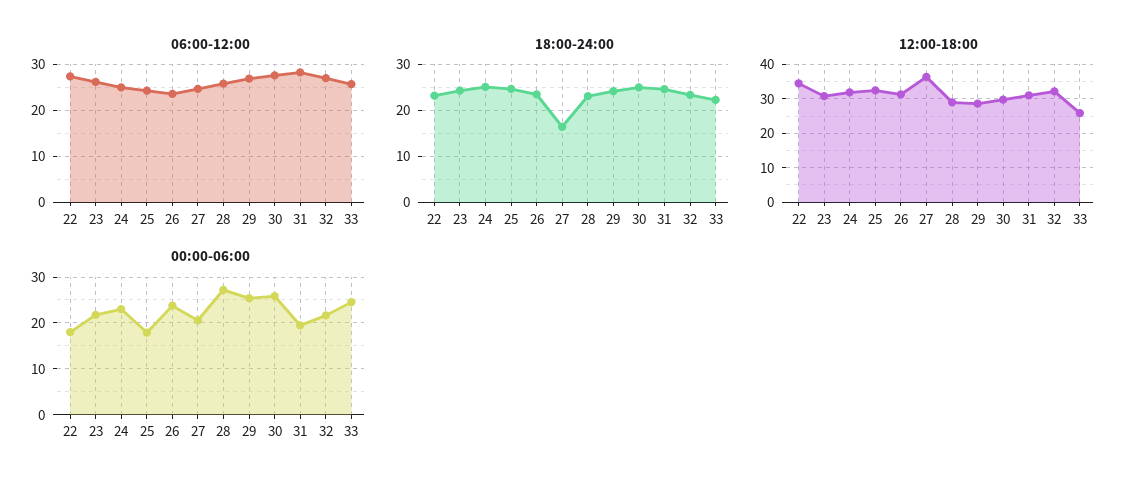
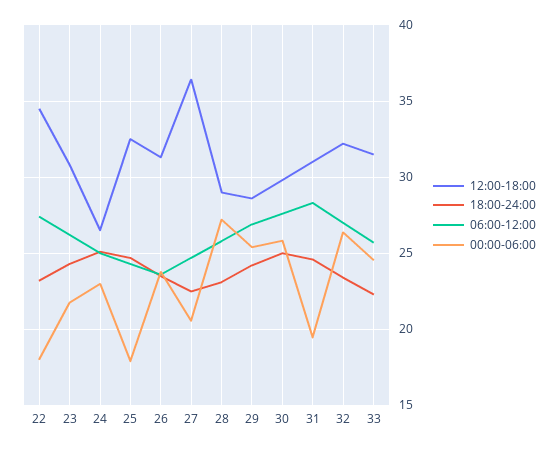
  {
    "06:00-12:00": {
      "22": 27.5,
      "23": 26,
      "24": 25,
      "25": 24.5,
      "26": 23.5,
      "27": 24.5,
      "28": 26,
      "29": 27,
      "30": 27.5,
      "31": 28.5,
      "32": 27,
      "33": 25.5
    },
    "18:00-24:00": {
      "22": 23,
      "23": 24.5,
      "24": 25,
      "25": 24.5,
      "26": 23.5,
-     "27": 16,
+     "27": 22.5,
      "28": 23,
      "29": 24,
      "30": 25,
      "31": 24.5,
      "32": 23.5,
      "33": 22.5
    },
    "12:00-18:00": {
      "22": 34.5,
      "23": 31,
-     "24": 32,
+     "24": 26.5,
      "25": 32.5,
      "26": 31.5,
      "27": 36.5,
      "28": 29,
      "29": 28.5,
      "30": 30,
      "31": 31,
      "32": 32,
-     "33": 26
+     "33": 31.5
    },
    "00:00-06:00": {
      "22": 18,
      "23": 22,
      "24": 23,
      "25": 18,
      "26": 24,
      "27": 20.5,
      "28": 27,
      "29": 25.5,
      "30": 26,
      "31": 19.5,
-     "32": 22,
+     "32": 26.5,
      "33": 24.5
    }
  }

